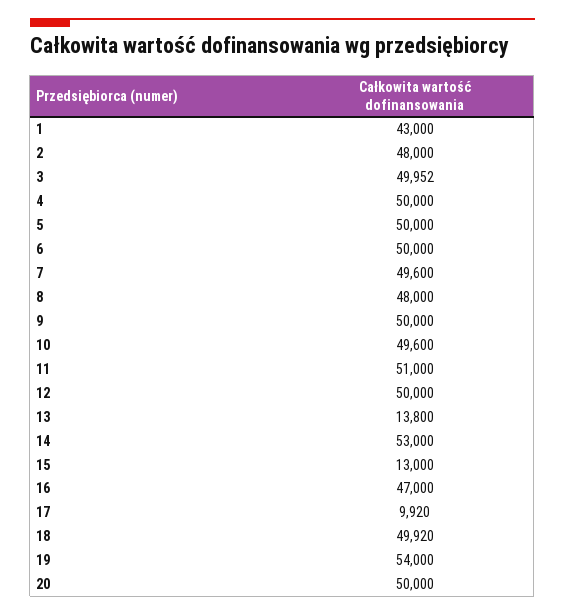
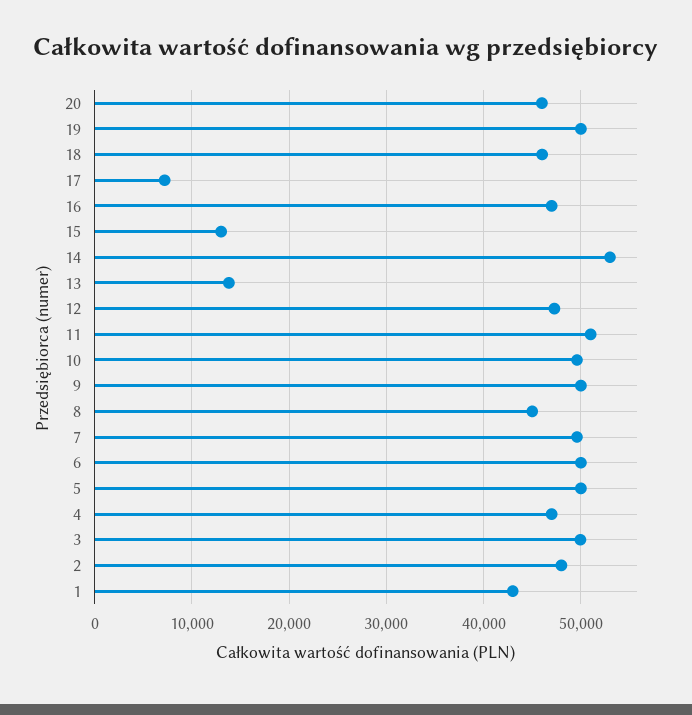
  {
    "1": 43000,
    "2": 48000,
    "3": 49952,
-   "4": 50000,
+   "4": 47000,
    "5": 50000,
    "6": 50000,
    "7": 49600,
-   "8": 48000,
+   "8": 45000,
    "9": 50000,
    "10": 49600,
    "11": 51000,
-   "12": 50000,
+   "12": 47000,
    "13": 13800,
    "14": 53000,
    "15": 13000,
    "16": 47000,
-   "17": 9920,
+   "17": 7000,
-   "18": 49920,
+   "18": 46000,
-   "19": 54000,
+   "19": 50000,
-   "20": 50000
+   "20": 46000
  }

